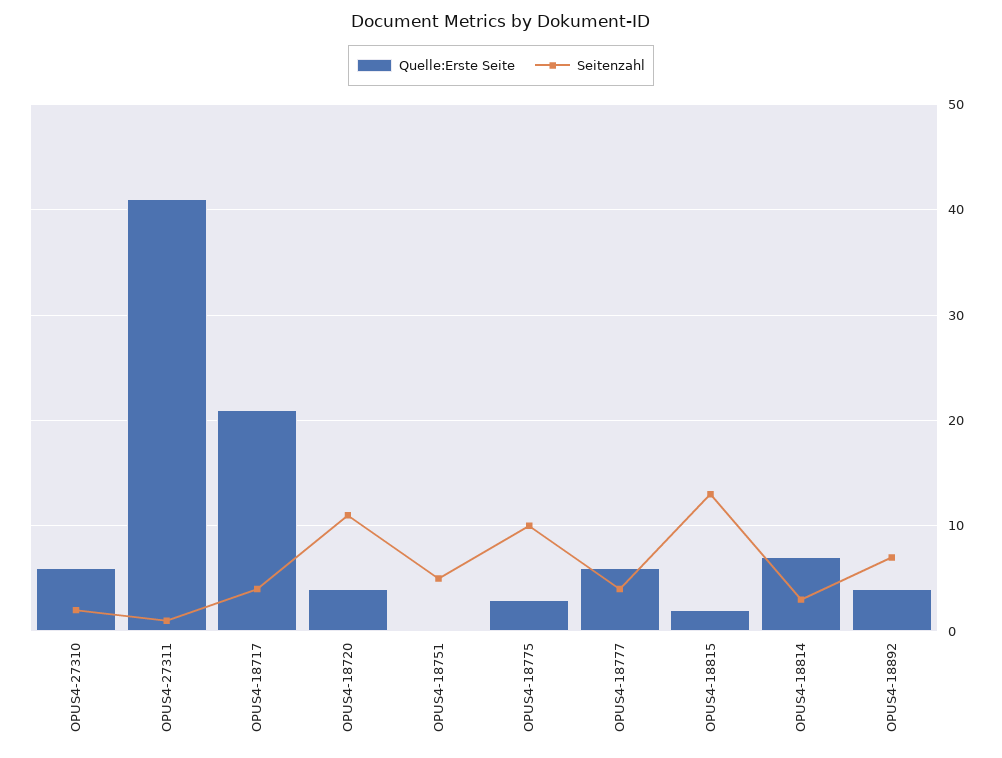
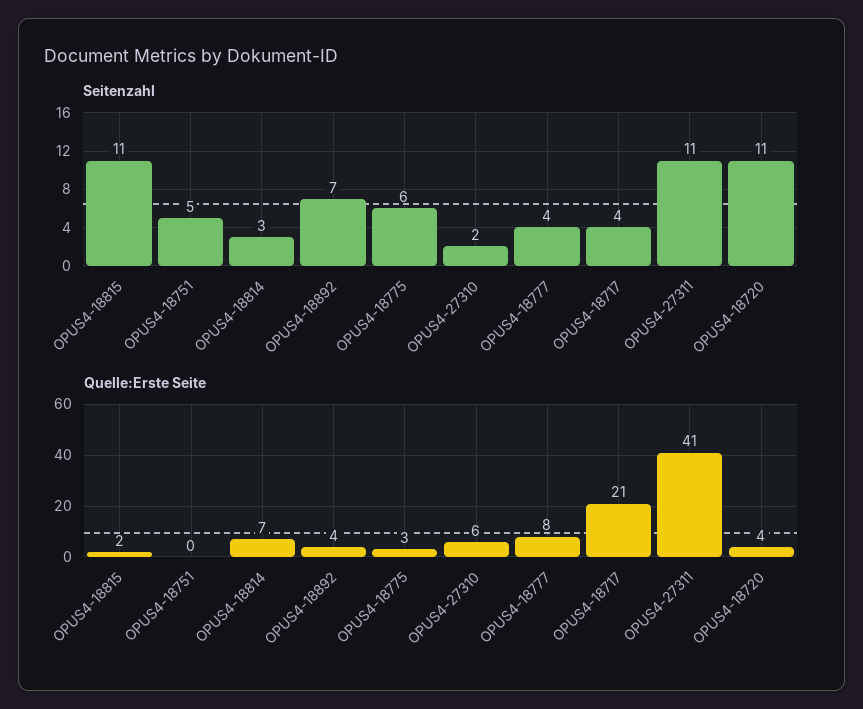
  {
    "Quelle:Erste Seite": {
      "OPUS4-27310": 6,
      "OPUS4-27311": 41,
      "OPUS4-18717": 21,
      "OPUS4-18720": 4,
      "OPUS4-18751": 0,
      "OPUS4-18775": 3,
-     "OPUS4-18777": 6,
+     "OPUS4-18777": 8,
      "OPUS4-18815": 2,
      "OPUS4-18814": 7,
      "OPUS4-18892": 4
    },
    "Seitenzahl": {
      "OPUS4-27310": 2,
-     "OPUS4-27311": 1,
+     "OPUS4-27311": 11,
      "OPUS4-18717": 4,
      "OPUS4-18720": 11,
      "OPUS4-18751": 5,
-     "OPUS4-18775": 10,
+     "OPUS4-18775": 6,
      "OPUS4-18777": 4,
-     "OPUS4-18815": 13,
+     "OPUS4-18815": 11,
      "OPUS4-18814": 3,
      "OPUS4-18892": 7
    }
  }

